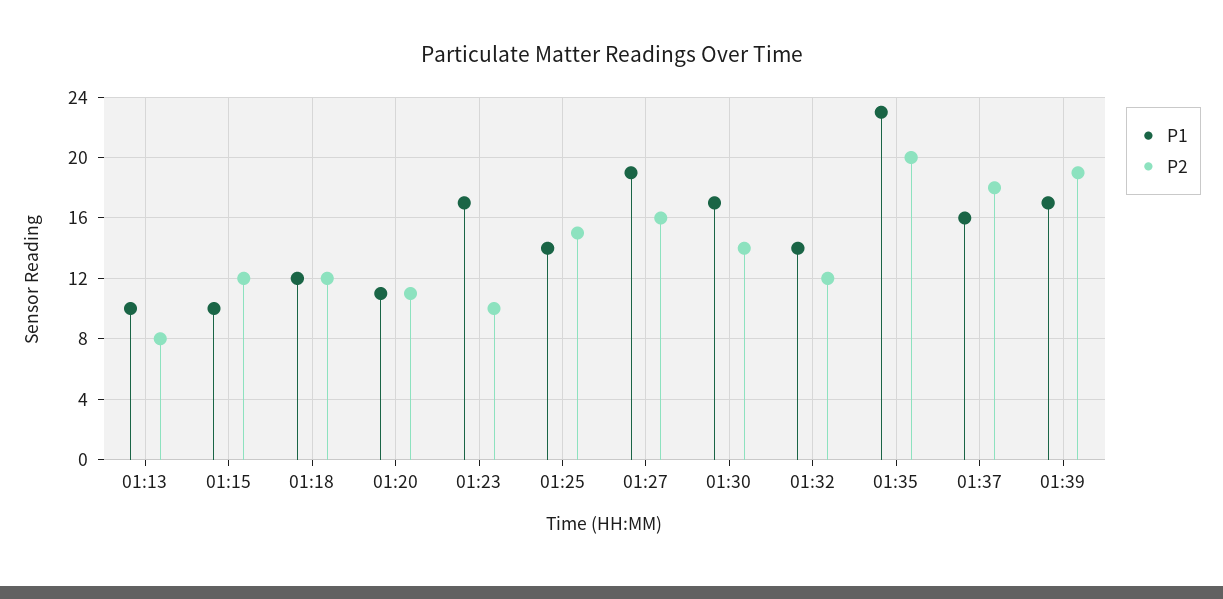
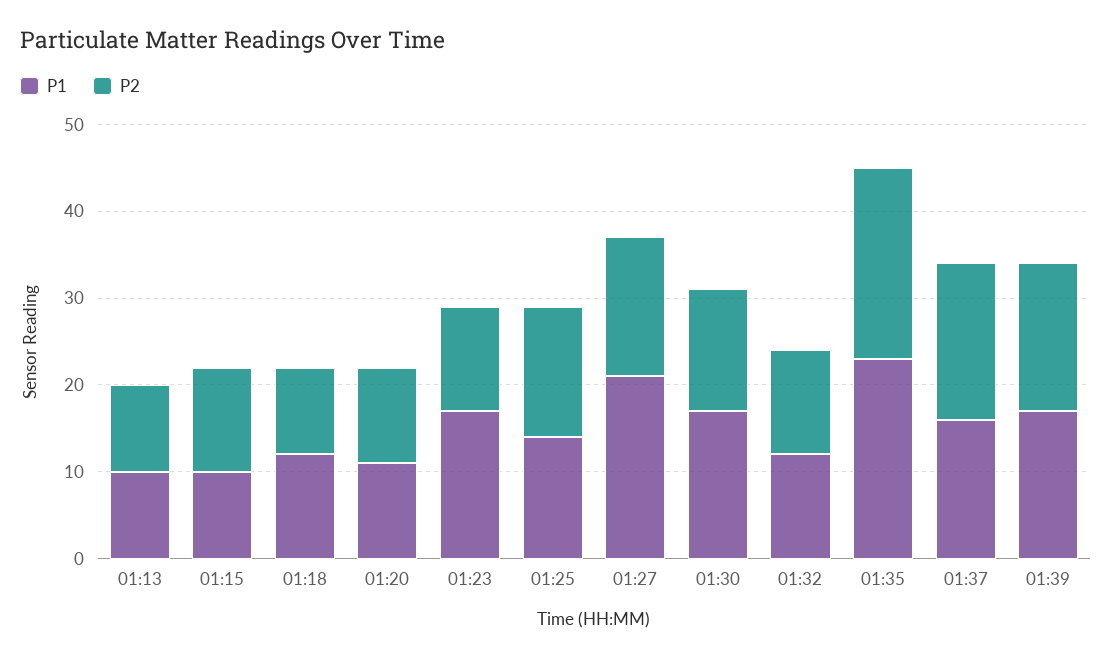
  {
    "P1": {
      "01:13": 10,
      "01:15": 10,
      "01:18": 12,
      "01:20": 11,
      "01:23": 17,
      "01:25": 14,
-     "01:27": 19,
+     "01:27": 21,
      "01:30": 17,
-     "01:32": 14,
+     "01:32": 12,
      "01:35": 23,
      "01:37": 16,
      "01:39": 17
    },
    "P2": {
-     "01:13": 8,
+     "01:13": 10,
      "01:15": 12,
-     "01:18": 12,
+     "01:18": 10,
      "01:20": 11,
-     "01:23": 10,
+     "01:23": 12,
      "01:25": 15,
      "01:27": 16,
      "01:30": 14,
      "01:32": 12,
-     "01:35": 20,
+     "01:35": 22,
      "01:37": 18,
-     "01:39": 19
+     "01:39": 17
    }
  }

